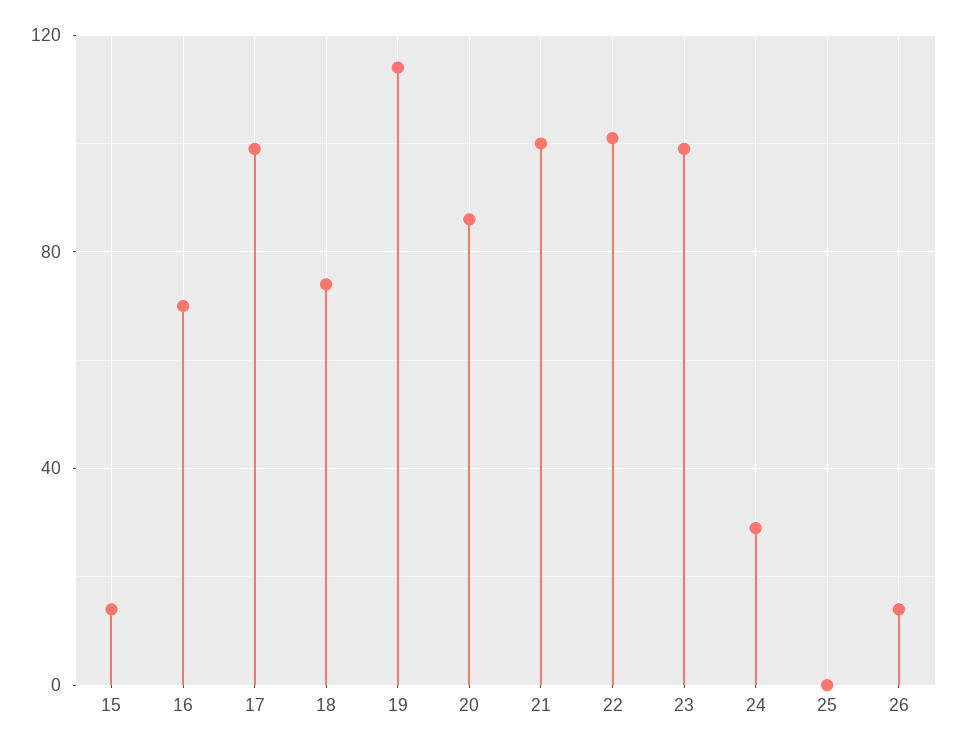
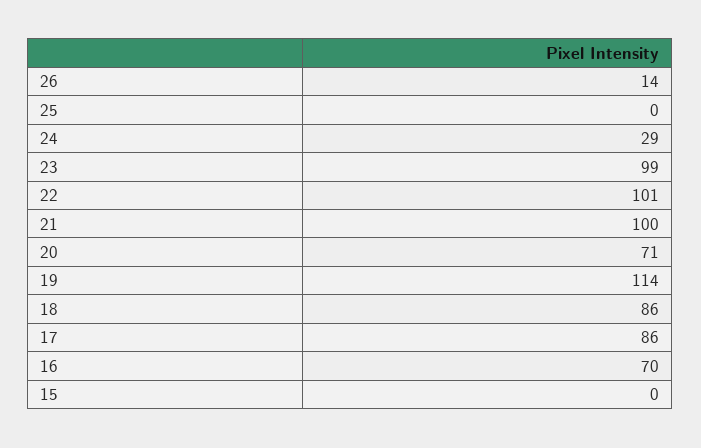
  {
-   "15": 15,
+   "15": 0,
    "16": 70,
-   "17": 100,
+   "17": 86,
-   "18": 75,
+   "18": 86,
    "19": 114,
-   "20": 85,
+   "20": 71,
    "21": 100,
    "22": 101,
    "23": 99,
    "24": 29,
    "25": 0,
    "26": 14
  }

